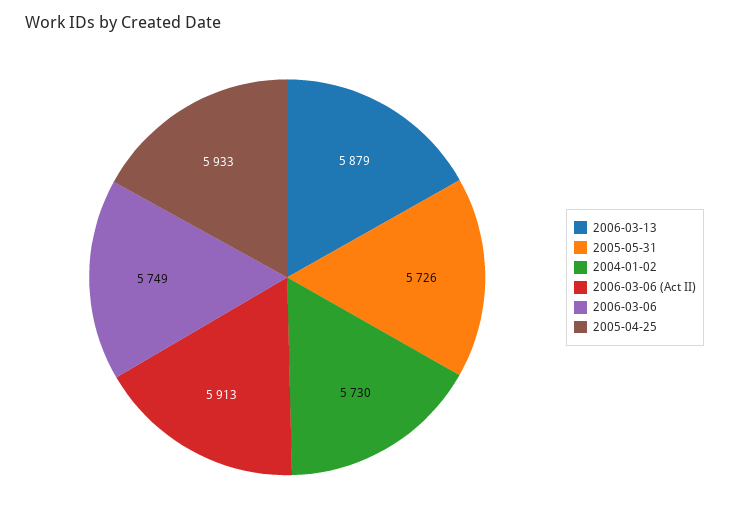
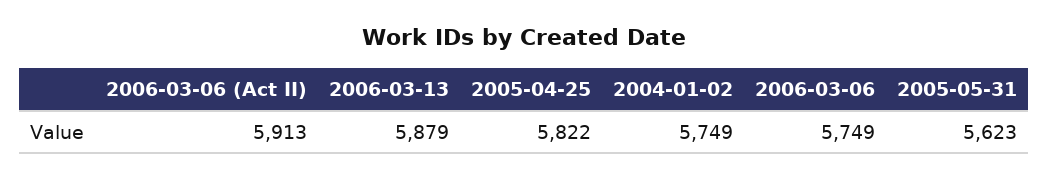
  {
    "2006-03-13": 5879,
-   "2005-05-31": 5726,
+   "2005-05-31": 5623,
-   "2004-01-02": 5730,
+   "2004-01-02": 5749,
    "2006-03-06 (Act II)": 5913,
    "2006-03-06": 5749,
-   "2005-04-25": 5933
+   "2005-04-25": 5822
  }

